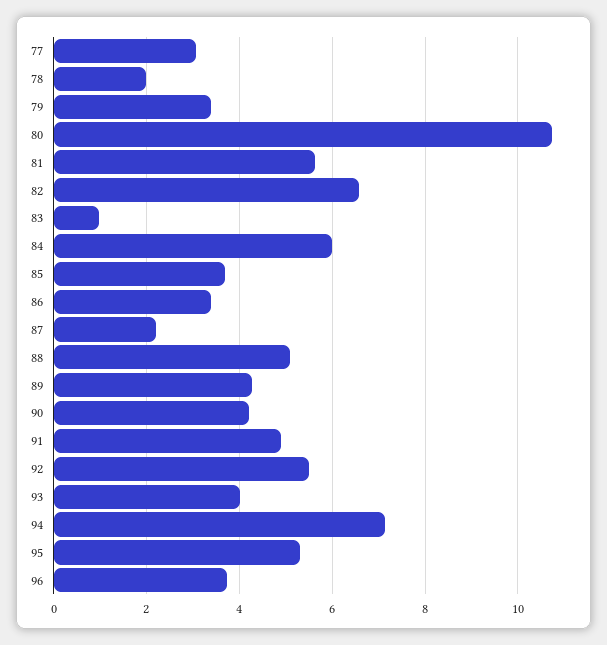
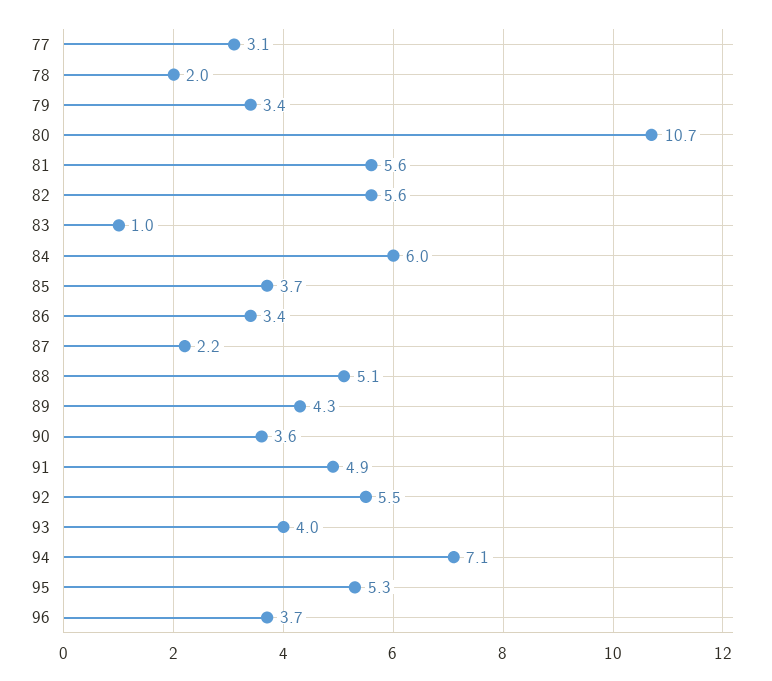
  {
    "77": 3.1,
    "78": 2,
    "79": 3.4,
    "80": 10.7,
    "81": 5.6,
-   "82": 6.6,
+   "82": 5.6,
    "83": 1,
    "84": 6,
    "85": 3.7,
    "86": 3.4,
    "87": 2.2,
    "88": 5.1,
    "89": 4.3,
-   "90": 4.2,
+   "90": 3.6,
    "91": 4.9,
    "92": 5.5,
    "93": 4,
    "94": 7.1,
    "95": 5.3,
    "96": 3.7
  }

